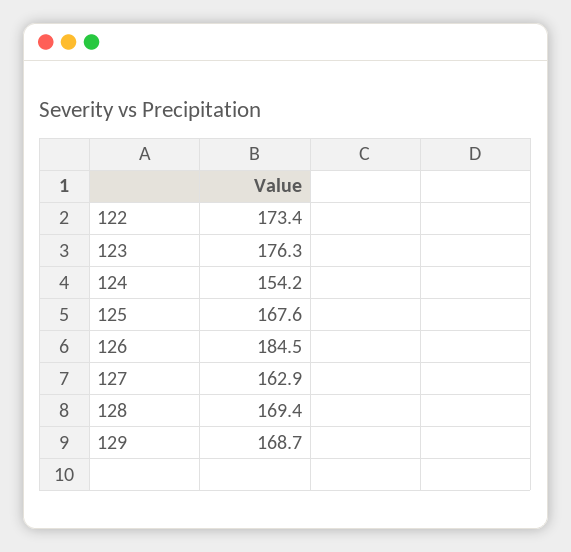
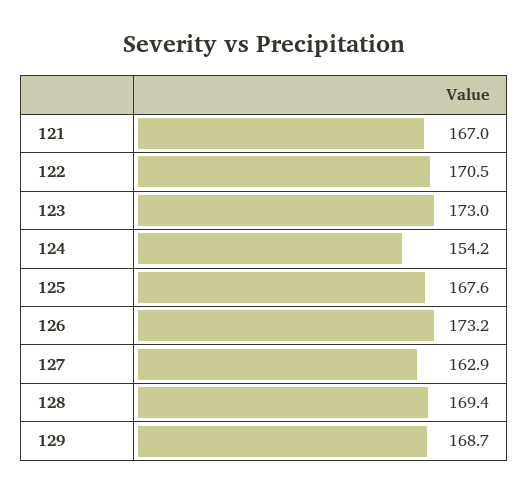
  {
-   "122": 173.4,
+   "122": 170.5,
-   "123": 176.3,
+   "123": 173,
    "124": 154.2,
    "125": 167.6,
-   "126": 184.5,
+   "126": 173.2,
    "127": 162.9,
    "128": 169.4,
-   "129": 168.7
+   "129": 168.7,
+   "121": 167
  }

